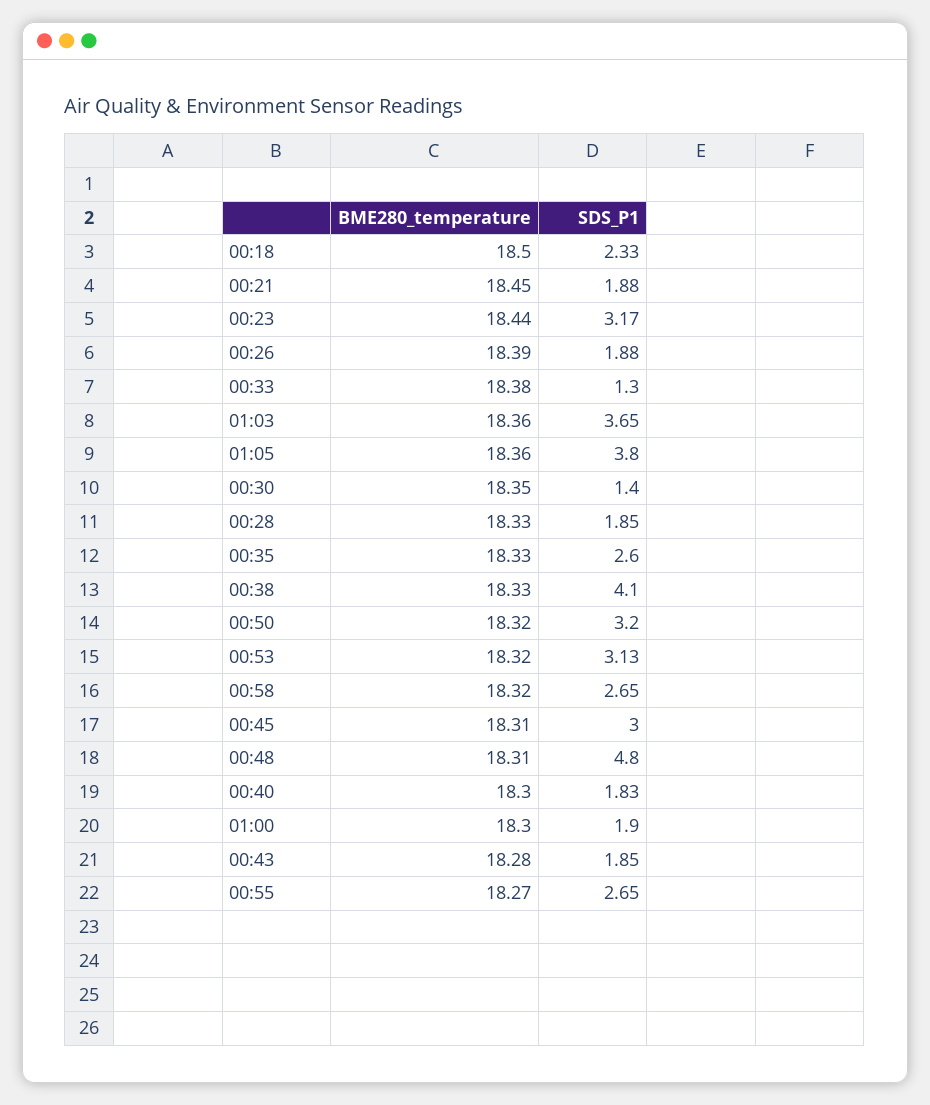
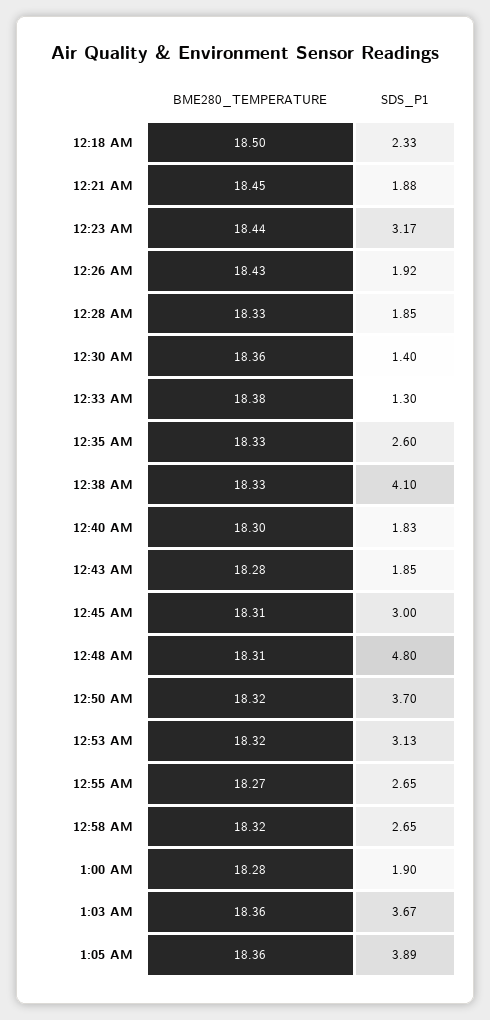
  {
    "BME280_temperature": {
      "00:18": 18.5,
      "00:21": 18.45,
      "00:23": 18.44,
-     "00:26": 18.39,
+     "00:26": 18.43,
      "00:33": 18.38,
      "01:03": 18.36,
      "01:05": 18.36,
-     "00:30": 18.35,
+     "00:30": 18.36,
      "00:28": 18.33,
      "00:35": 18.33,
      "00:38": 18.33,
      "00:50": 18.32,
      "00:53": 18.32,
      "00:58": 18.32,
      "00:45": 18.31,
      "00:48": 18.31,
      "00:40": 18.3,
-     "01:00": 18.3,
+     "01:00": 18.28,
      "00:43": 18.28,
      "00:55": 18.27
    },
    "SDS_P1": {
      "00:18": 2.33,
      "00:21": 1.88,
      "00:23": 3.17,
-     "00:26": 1.88,
+     "00:26": 1.92,
      "00:33": 1.3,
-     "01:03": 3.65,
+     "01:03": 3.67,
-     "01:05": 3.8,
+     "01:05": 3.89,
      "00:30": 1.4,
      "00:28": 1.85,
      "00:35": 2.6,
      "00:38": 4.1,
-     "00:50": 3.2,
+     "00:50": 3.7,
      "00:53": 3.13,
      "00:58": 2.65,
      "00:45": 3,
      "00:48": 4.8,
      "00:40": 1.83,
      "01:00": 1.9,
      "00:43": 1.85,
      "00:55": 2.65
    }
  }

